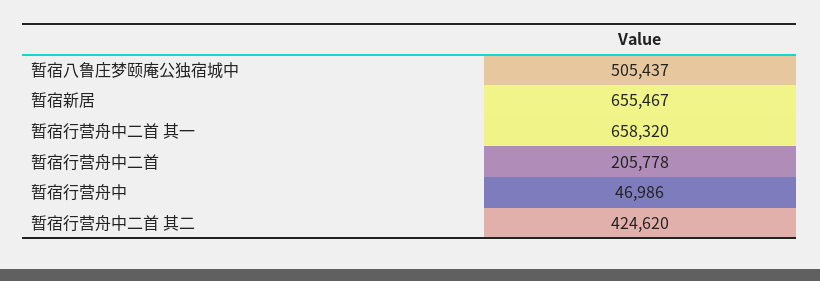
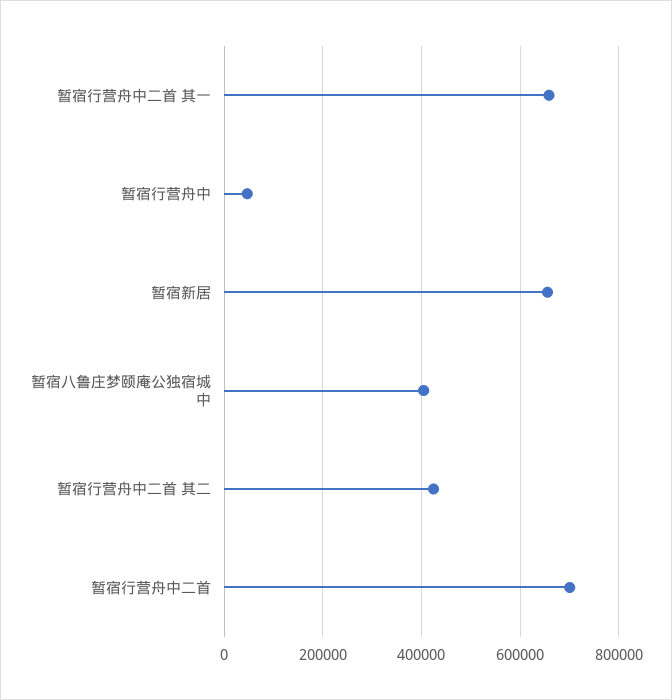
  {
-   "暂宿八鲁庄梦颐庵公独宿城中": 505437,
+   "暂宿八鲁庄梦颐庵公独宿城中": 400000,
    "暂宿新居": 655467,
    "暂宿行营舟中二首 其一": 658320,
-   "暂宿行营舟中二首": 205778,
+   "暂宿行营舟中二首": 700000,
    "暂宿行营舟中": 46986,
    "暂宿行营舟中二首 其二": 424620
  }

